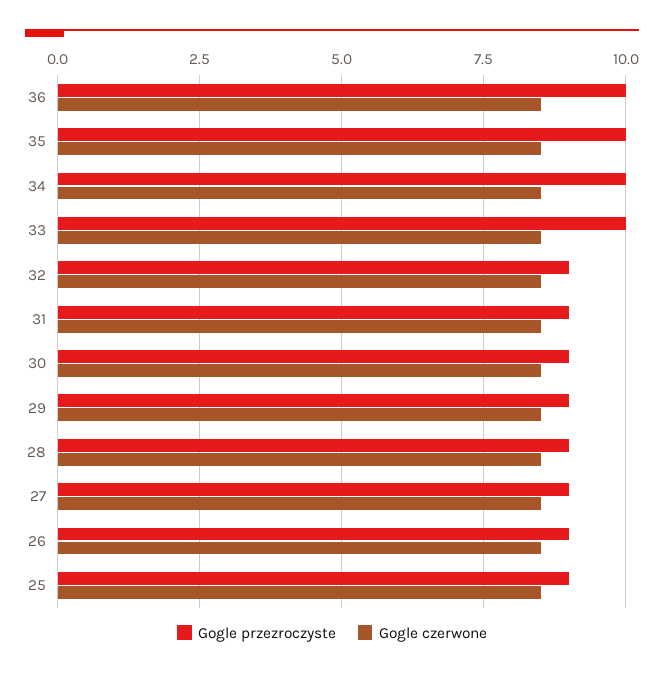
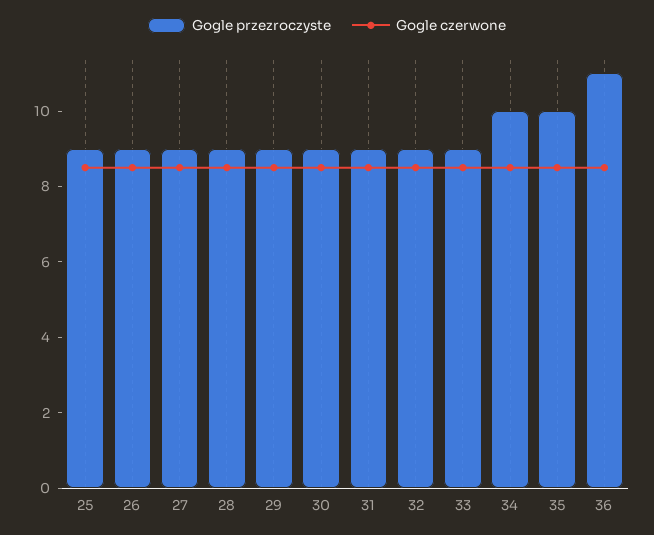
  {
    "Gogle przezroczyste": {
-     "36": 10,
+     "36": 11,
      "35": 10,
      "34": 10,
-     "33": 10,
+     "33": 9,
      "32": 9,
      "31": 9,
      "30": 9,
      "29": 9,
      "28": 9,
      "27": 9,
      "26": 9,
      "25": 9
    },
    "Gogle czerwone": {
      "36": 8.5,
      "35": 8.5,
      "34": 8.5,
      "33": 8.5,
      "32": 8.5,
      "31": 8.5,
      "30": 8.5,
      "29": 8.5,
      "28": 8.5,
      "27": 8.5,
      "26": 8.5,
      "25": 8.5
    }
  }

